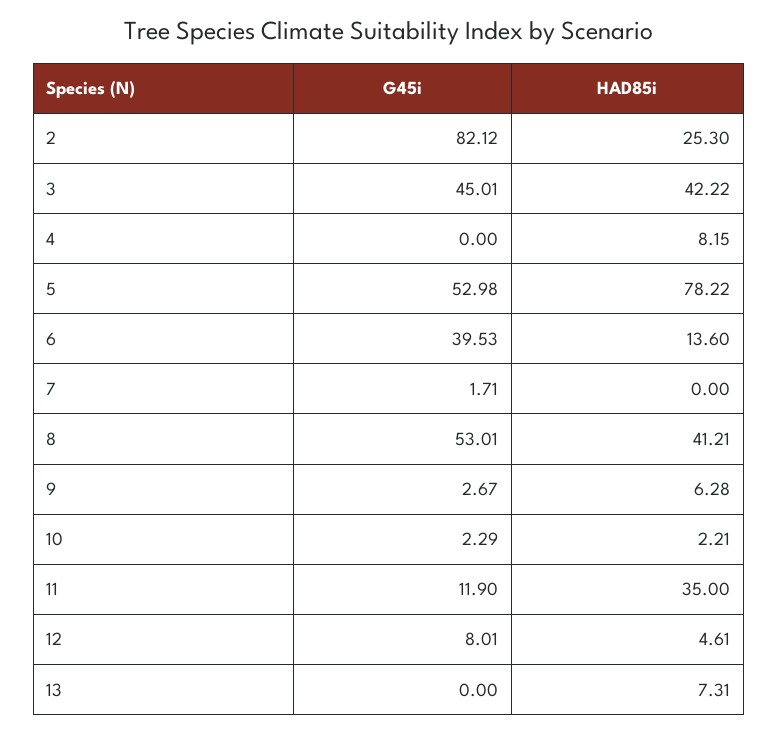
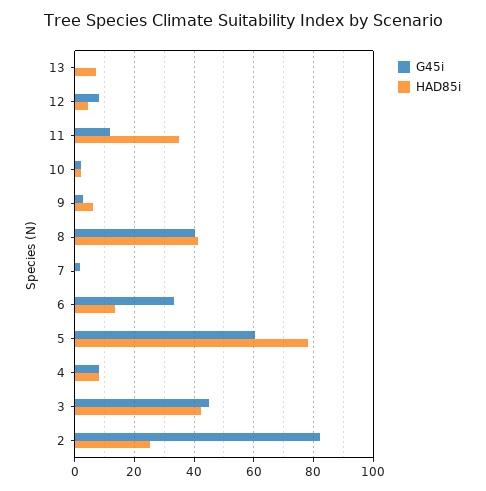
  {
    "G45i": {
      "2": 82.12,
      "3": 45.01,
-     "4": 0,
+     "4": 7.5,
-     "5": 52.98,
+     "5": 60,
-     "6": 39.53,
+     "6": 32.5,
      "7": 1.71,
-     "8": 53.01,
+     "8": 40,
      "9": 2.67,
      "10": 2.29,
      "11": 11.9,
      "12": 8.01,
      "13": 0
    },
    "HAD85i": {
      "2": 25.3,
      "3": 42.22,
      "4": 8.15,
      "5": 78.22,
      "6": 13.6,
      "7": 0,
      "8": 41.21,
      "9": 6.28,
      "10": 2.21,
      "11": 35,
      "12": 4.61,
      "13": 7.31
    }
  }

